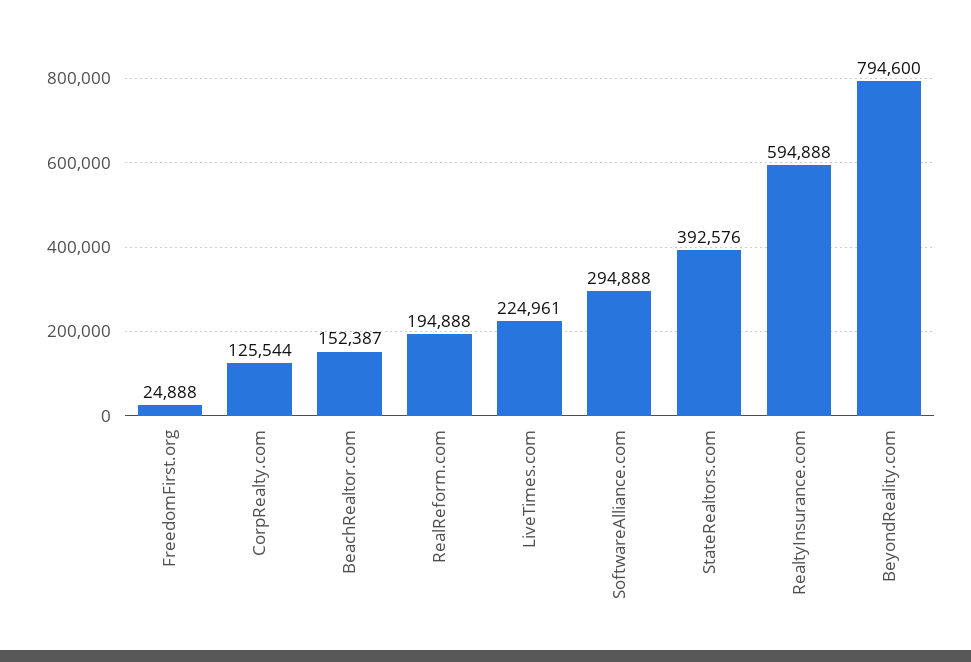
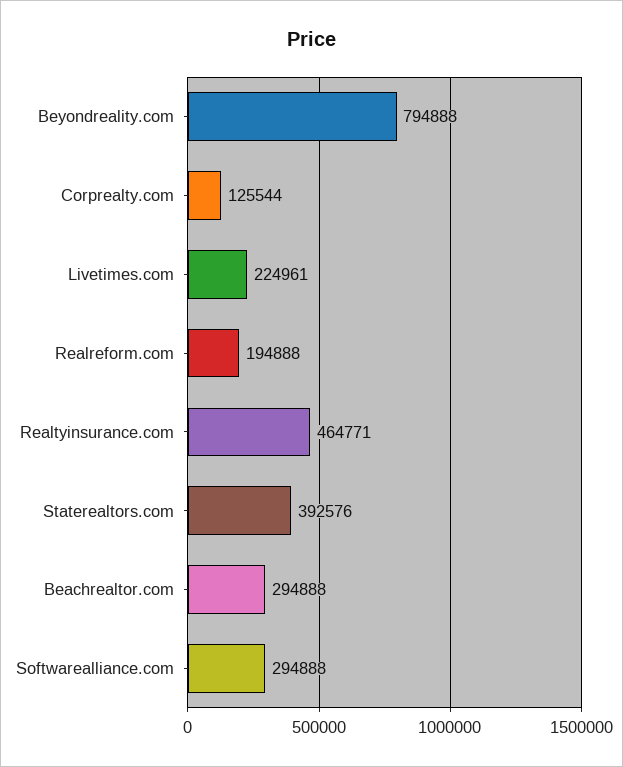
  {
-   "FreedomFirst.org": 24888,
    "CorpRealty.com": 125544,
-   "BeachRealtor.com": 152387,
+   "BeachRealtor.com": 294888,
    "RealReform.com": 194888,
    "LiveTimes.com": 224961,
    "SoftwareAlliance.com": 294888,
    "StateRealtors.com": 392576,
-   "RealtyInsurance.com": 594888,
+   "RealtyInsurance.com": 464771,
-   "BeyondReality.com": 794600
+   "BeyondReality.com": 794888
  }

